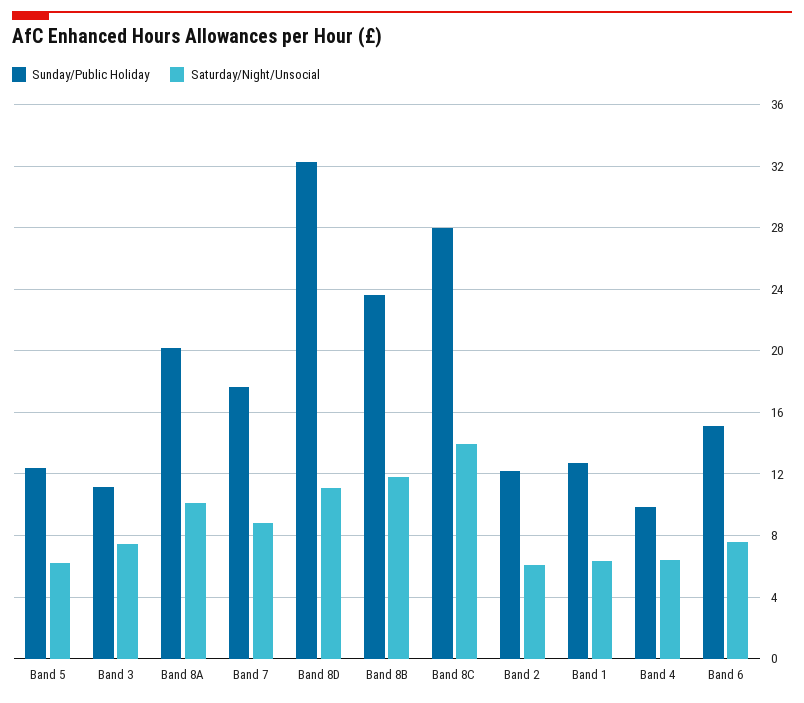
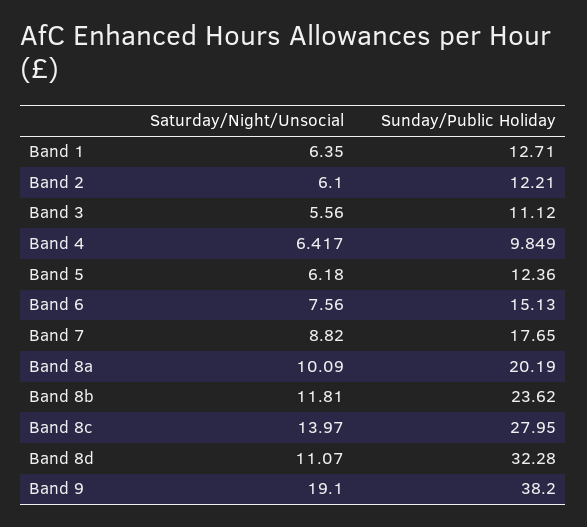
  {
    "Sunday/Public Holiday": {
      "Band 5": 12.36,
      "Band 3": 11.12,
      "Band 8A": 20.19,
      "Band 7": 17.65,
      "Band 8D": 32.28,
      "Band 8B": 23.62,
      "Band 8C": 27.95,
      "Band 2": 12.21,
      "Band 1": 12.71,
      "Band 4": 9.849,
-     "Band 6": 15.13
+     "Band 6": 15.13,
+     "Band 9": 38.2
    },
    "Saturday/Night/Unsocial": {
      "Band 5": 6.18,
-     "Band 3": 7.5,
+     "Band 3": 5.56,
      "Band 8A": 10.09,
      "Band 7": 8.82,
      "Band 8D": 11.07,
      "Band 8B": 11.81,
      "Band 8C": 13.97,
      "Band 2": 6.1,
      "Band 1": 6.35,
      "Band 4": 6.417,
-     "Band 6": 7.56
+     "Band 6": 7.56,
+     "Band 9": 19.1
    }
  }

